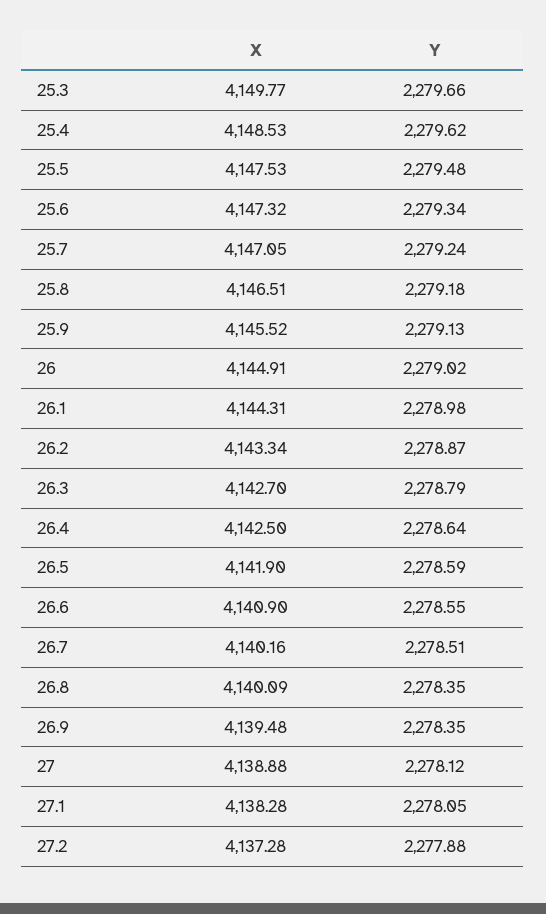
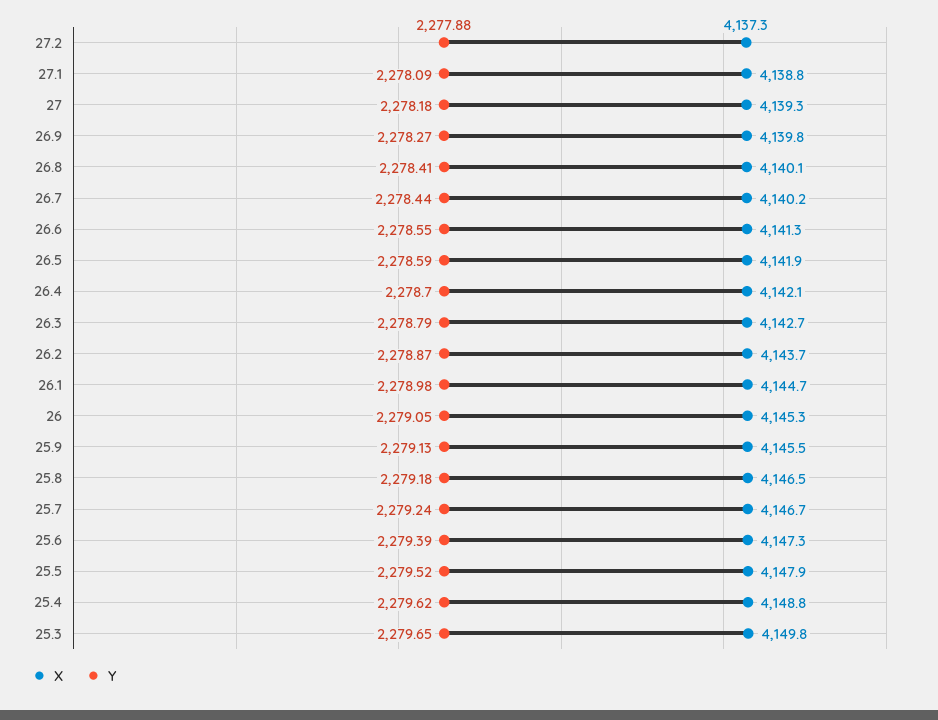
  {
    "X": {
      "25.3": 4149.77,
-     "25.4": 4148.53,
+     "25.4": 4148.8,
-     "25.5": 4147.53,
+     "25.5": 4147.9,
      "25.6": 4147.32,
-     "25.7": 4147.05,
+     "25.7": 4146.7,
      "25.8": 4146.51,
      "25.9": 4145.52,
-     "26": 4144.91,
+     "26": 4145.3,
-     "26.1": 4144.31,
+     "26.1": 4144.7,
-     "26.2": 4143.34,
+     "26.2": 4143.7,
      "26.3": 4142.7,
-     "26.4": 4142.5,
+     "26.4": 4142.1,
      "26.5": 4141.9,
-     "26.6": 4140.9,
+     "26.6": 4141.3,
      "26.7": 4140.16,
      "26.8": 4140.09,
-     "26.9": 4139.48,
+     "26.9": 4139.8,
-     "27": 4138.88,
+     "27": 4139.3,
-     "27.1": 4138.28,
+     "27.1": 4138.8,
      "27.2": 4137.28
    },
    "Y": {
-     "25.3": 2279.66,
+     "25.3": 2279.65,
      "25.4": 2279.62,
-     "25.5": 2279.48,
+     "25.5": 2279.52,
-     "25.6": 2279.34,
+     "25.6": 2279.39,
      "25.7": 2279.24,
      "25.8": 2279.18,
      "25.9": 2279.13,
-     "26": 2279.02,
+     "26": 2279.05,
      "26.1": 2278.98,
      "26.2": 2278.87,
      "26.3": 2278.79,
-     "26.4": 2278.64,
+     "26.4": 2278.7,
      "26.5": 2278.59,
      "26.6": 2278.55,
-     "26.7": 2278.51,
+     "26.7": 2278.44,
-     "26.8": 2278.35,
+     "26.8": 2278.41,
-     "26.9": 2278.35,
+     "26.9": 2278.27,
-     "27": 2278.12,
+     "27": 2278.18,
-     "27.1": 2278.05,
+     "27.1": 2278.09,
      "27.2": 2277.88
    }
  }

